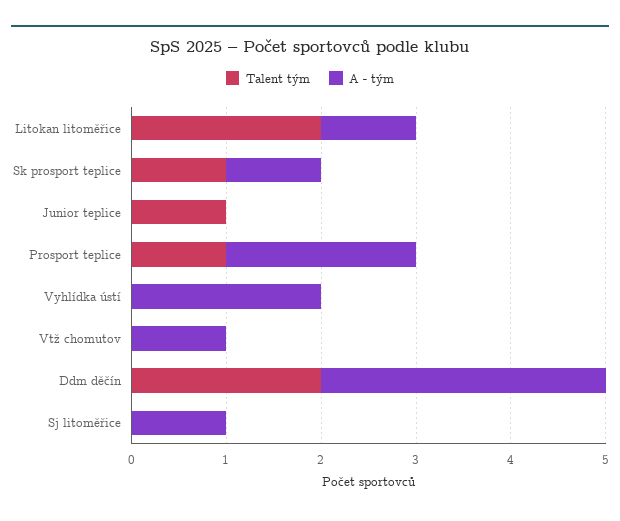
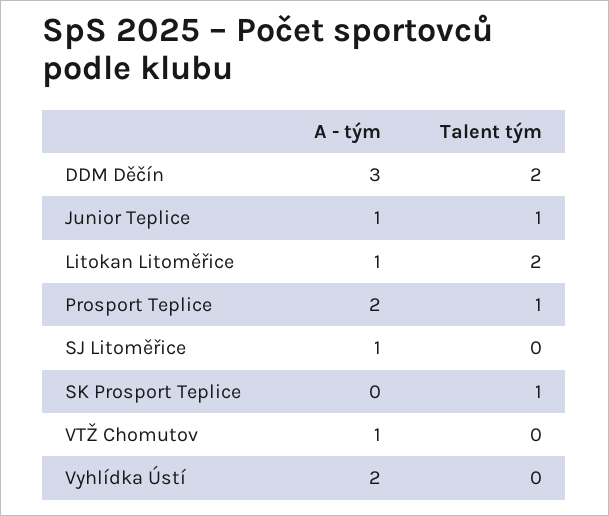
  {
    "Talent tým": {
      "Litokan litoměřice": 2,
      "Sk prosport teplice": 1,
      "Junior teplice": 1,
      "Prosport teplice": 1,
      "Vyhlídka ústí": 0,
      "Vtž chomutov": 0,
      "Ddm děčín": 2,
      "Sj litoměřice": 0
    },
    "A - tým": {
      "Litokan litoměřice": 1,
-     "Sk prosport teplice": 1,
+     "Sk prosport teplice": 0,
-     "Junior teplice": 0,
+     "Junior teplice": 1,
      "Prosport teplice": 2,
      "Vyhlídka ústí": 2,
      "Vtž chomutov": 1,
      "Ddm děčín": 3,
      "Sj litoměřice": 1
    }
  }

